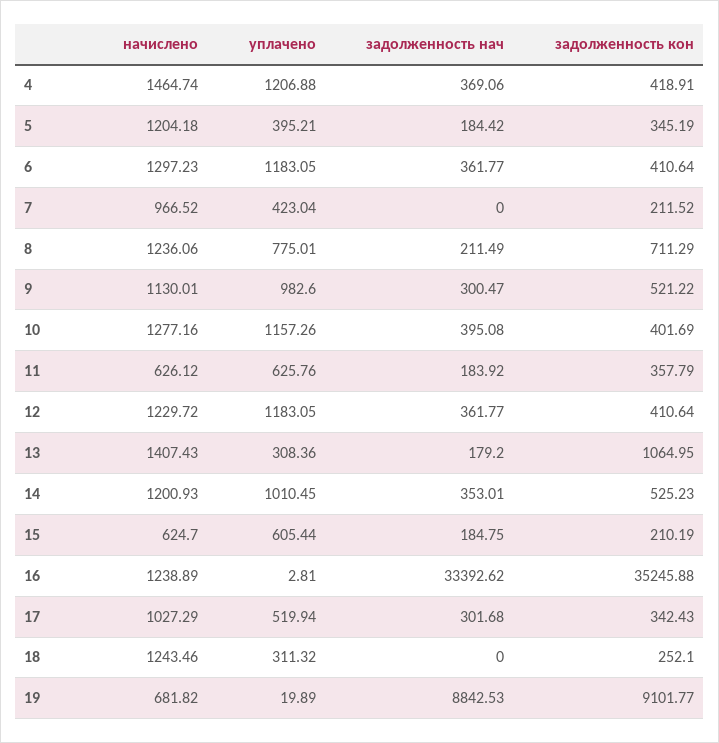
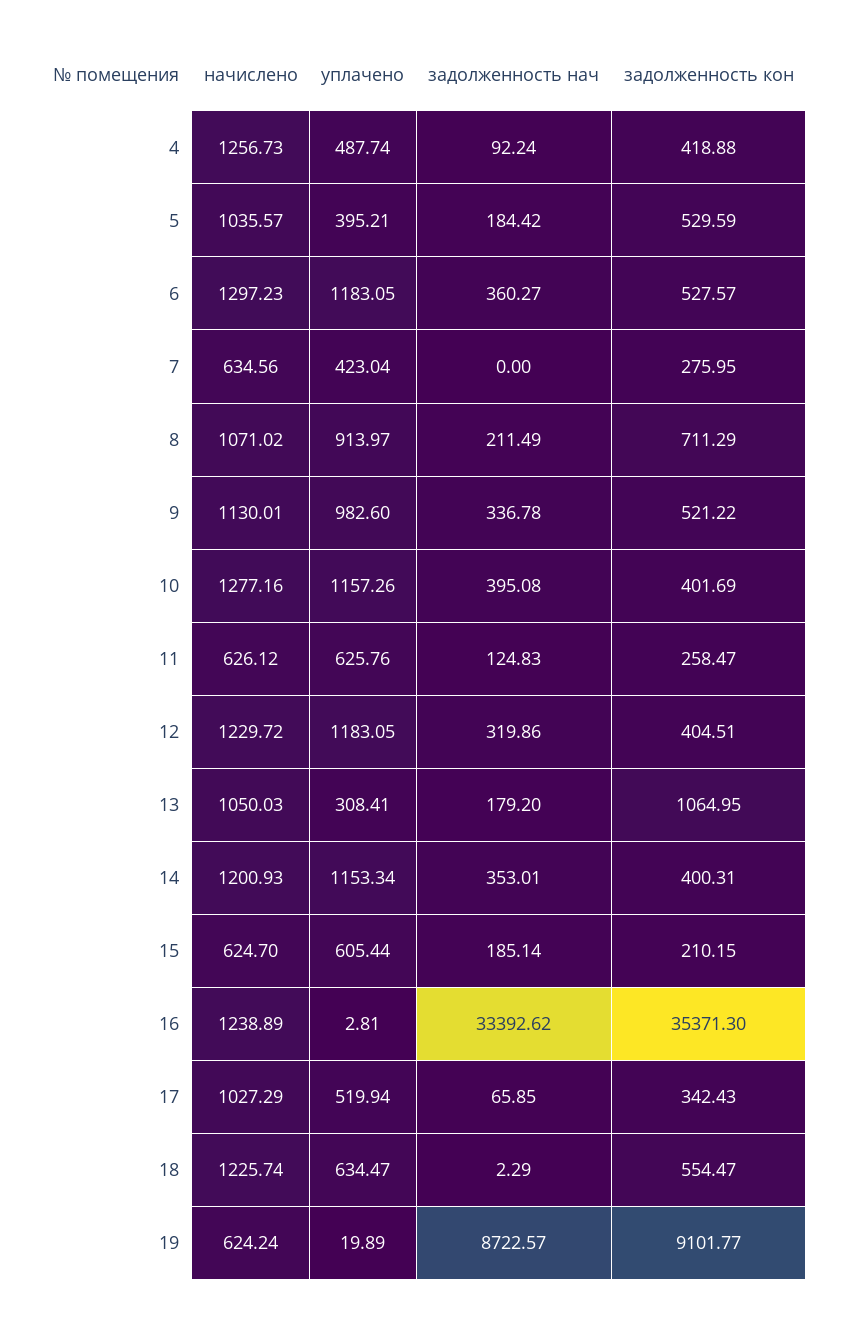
  {
    "начислено": {
-     "4": 1464.74,
+     "4": 1256.73,
-     "5": 1204.18,
+     "5": 1035.57,
      "6": 1297.23,
-     "7": 966.52,
+     "7": 634.56,
-     "8": 1236.06,
+     "8": 1071.02,
      "9": 1130.01,
      "10": 1277.16,
      "11": 626.12,
      "12": 1229.72,
-     "13": 1407.43,
+     "13": 1050.03,
      "14": 1200.93,
      "15": 624.7,
      "16": 1238.89,
      "17": 1027.29,
-     "18": 1243.46,
+     "18": 1225.74,
-     "19": 681.82
+     "19": 624.24
    },
    "уплачено": {
-     "4": 1206.88,
+     "4": 487.74,
      "5": 395.21,
      "6": 1183.05,
      "7": 423.04,
-     "8": 775.01,
+     "8": 913.97,
      "9": 982.6,
      "10": 1157.26,
      "11": 625.76,
      "12": 1183.05,
-     "13": 308.36,
+     "13": 308.41,
-     "14": 1010.45,
+     "14": 1153.34,
      "15": 605.44,
      "16": 2.81,
      "17": 519.94,
-     "18": 311.32,
+     "18": 634.47,
      "19": 19.89
    },
    "задолженность нач": {
-     "4": 369.06,
+     "4": 92.24,
      "5": 184.42,
-     "6": 361.77,
+     "6": 360.27,
      "7": 0,
      "8": 211.49,
-     "9": 300.47,
+     "9": 336.78,
      "10": 395.08,
-     "11": 183.92,
+     "11": 124.83,
-     "12": 361.77,
+     "12": 319.86,
      "13": 179.2,
      "14": 353.01,
-     "15": 184.75,
+     "15": 185.14,
      "16": 33392.62,
-     "17": 301.68,
+     "17": 65.85,
-     "18": 0,
+     "18": 2.29,
-     "19": 8842.53
+     "19": 8722.57
    },
    "задолженность кон": {
-     "4": 418.91,
+     "4": 418.88,
-     "5": 345.19,
+     "5": 529.59,
-     "6": 410.64,
+     "6": 527.57,
-     "7": 211.52,
+     "7": 275.95,
      "8": 711.29,
      "9": 521.22,
      "10": 401.69,
-     "11": 357.79,
+     "11": 258.47,
-     "12": 410.64,
+     "12": 404.51,
      "13": 1064.95,
-     "14": 525.23,
+     "14": 400.31,
-     "15": 210.19,
+     "15": 210.15,
-     "16": 35245.88,
+     "16": 35371.3,
      "17": 342.43,
-     "18": 252.1,
+     "18": 554.47,
      "19": 9101.77
    }
  }

